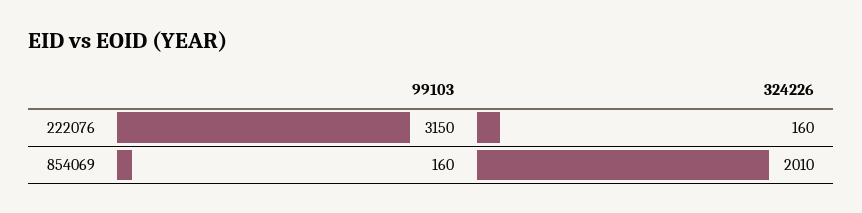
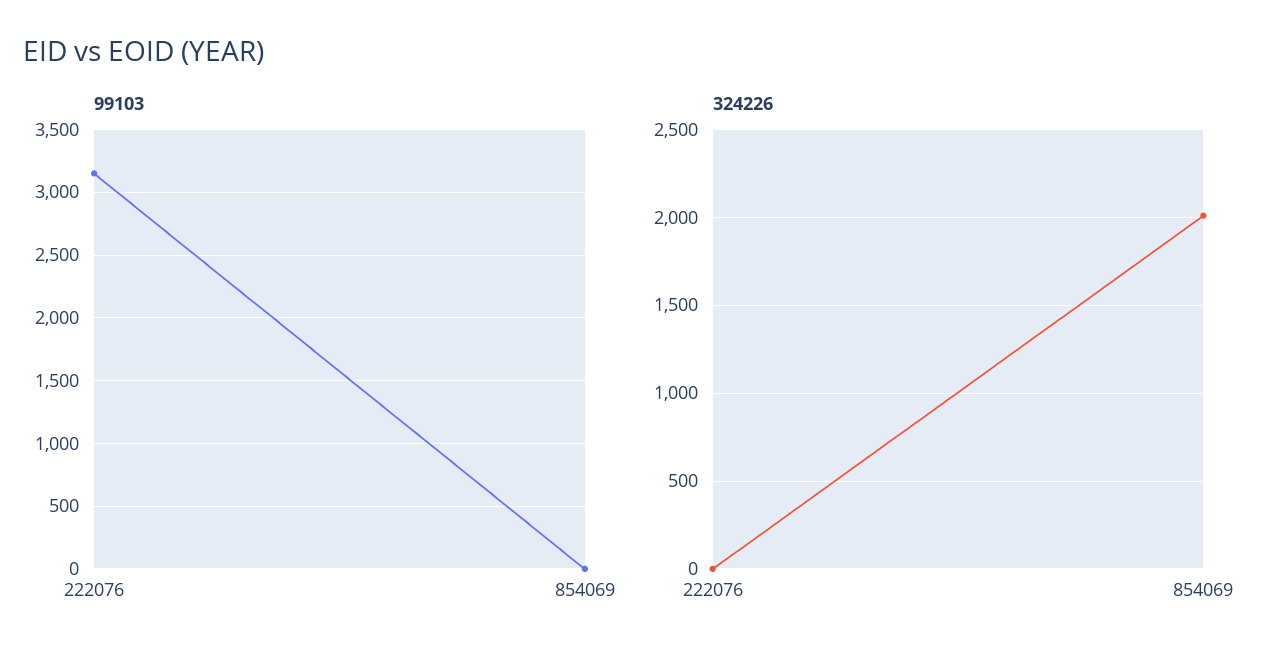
  {
    "99103": {
      "222076": 3150,
-     "854069": 160
+     "854069": 0
    },
    "324226": {
-     "222076": 160,
+     "222076": 0,
      "854069": 2010
    }
  }

